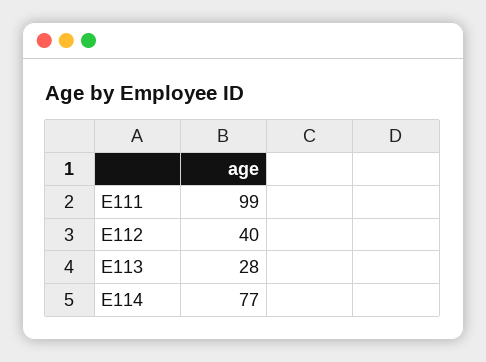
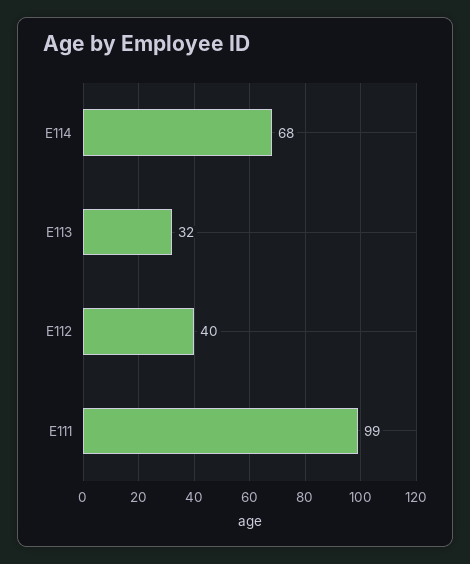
  {
    "E111": 99,
    "E112": 40,
-   "E113": 28,
+   "E113": 32,
-   "E114": 77
+   "E114": 68
  }

